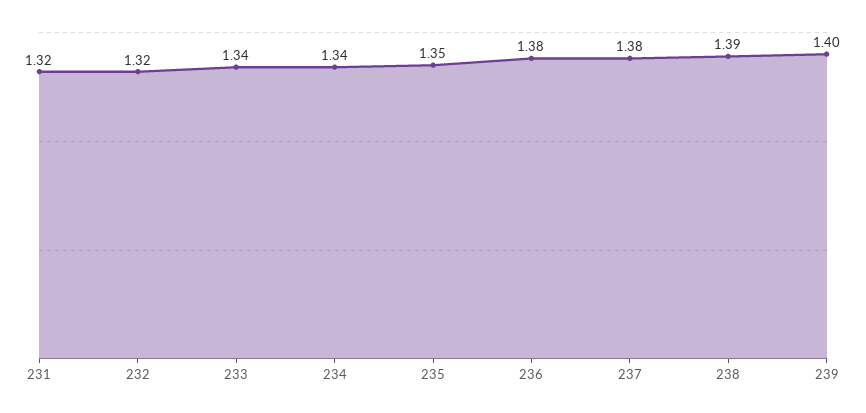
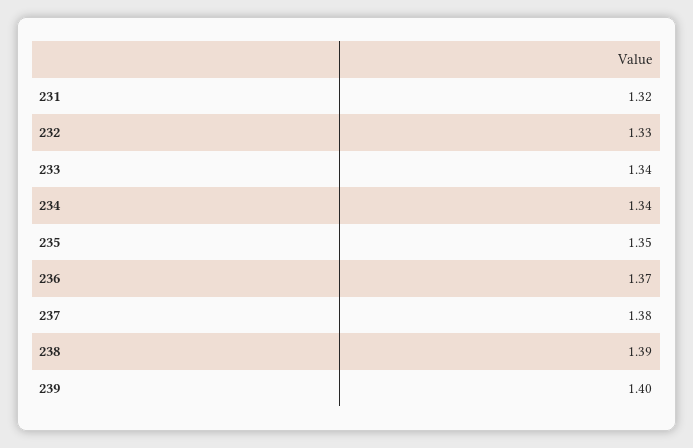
  {
    "231": 1.32,
-   "232": 1.32,
+   "232": 1.33,
    "233": 1.34,
    "234": 1.34,
    "235": 1.35,
-   "236": 1.38,
+   "236": 1.37,
    "237": 1.38,
    "238": 1.39,
    "239": 1.4
  }

